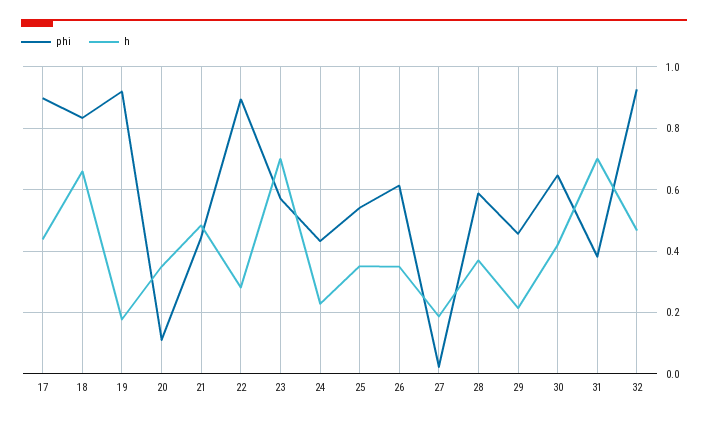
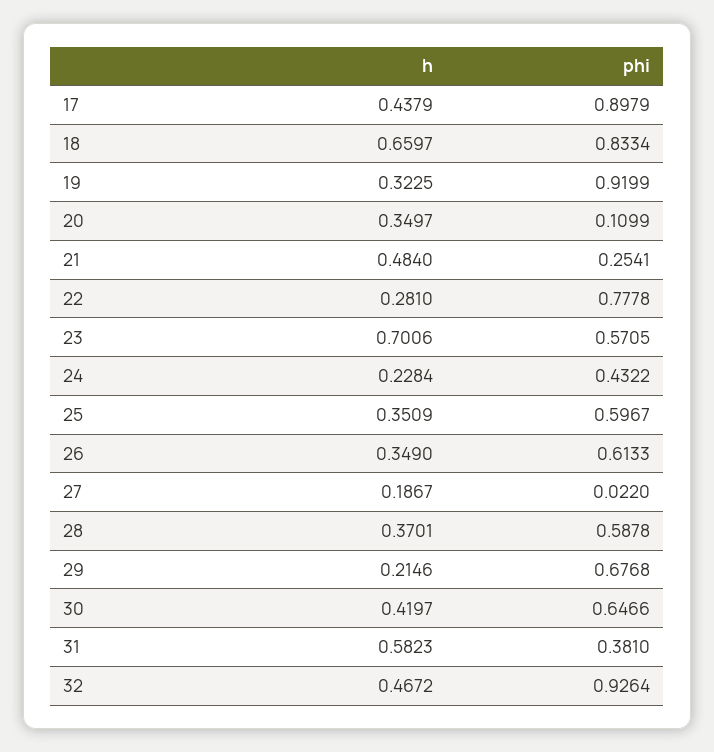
  {
    "phi": {
      "17": 0.8979,
      "18": 0.8334,
      "19": 0.9199,
      "20": 0.1099,
-     "21": 0.44,
+     "21": 0.2541,
-     "22": 0.9,
+     "22": 0.7778,
      "23": 0.5705,
      "24": 0.4322,
-     "25": 0.54,
+     "25": 0.5967,
      "26": 0.6133,
      "27": 0.022,
      "28": 0.5878,
-     "29": 0.46,
+     "29": 0.6768,
      "30": 0.6466,
      "31": 0.381,
      "32": 0.9264
    },
    "h": {
      "17": 0.4379,
      "18": 0.6597,
-     "19": 0.18,
+     "19": 0.3225,
      "20": 0.3497,
      "21": 0.484,
      "22": 0.281,
      "23": 0.7006,
      "24": 0.2284,
      "25": 0.3509,
      "26": 0.349,
      "27": 0.1867,
      "28": 0.3701,
      "29": 0.2146,
      "30": 0.4197,
-     "31": 0.7,
+     "31": 0.5823,
      "32": 0.4672
    }
  }

